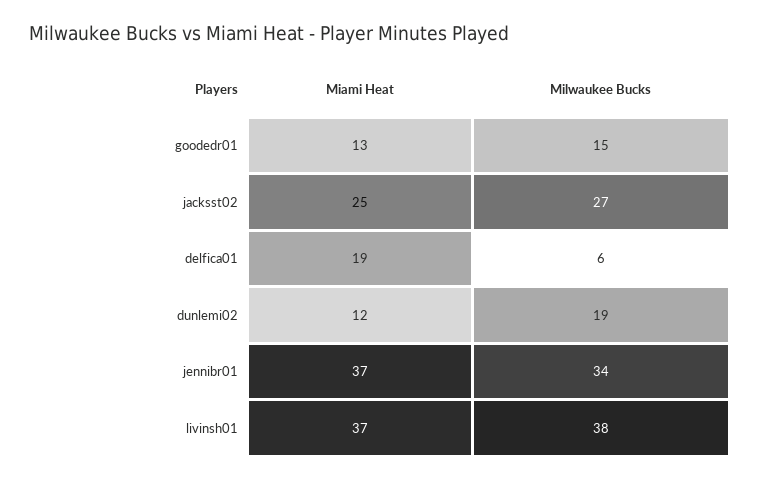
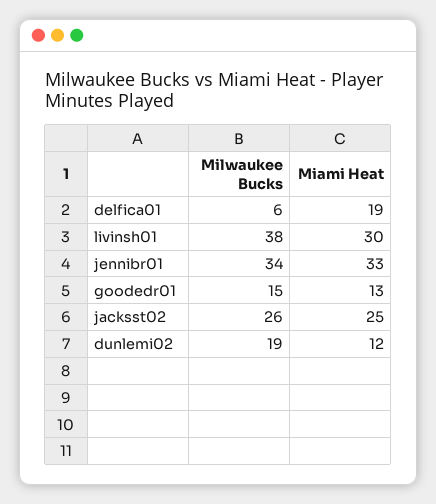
  {
    "Miami Heat": {
      "goodedr01": 13,
      "jacksst02": 25,
      "delfica01": 19,
      "dunlemi02": 12,
-     "jennibr01": 37,
+     "jennibr01": 33,
-     "livinsh01": 37
+     "livinsh01": 30
    },
    "Milwaukee Bucks": {
      "goodedr01": 15,
-     "jacksst02": 27,
+     "jacksst02": 26,
      "delfica01": 6,
      "dunlemi02": 19,
      "jennibr01": 34,
      "livinsh01": 38
    }
  }

